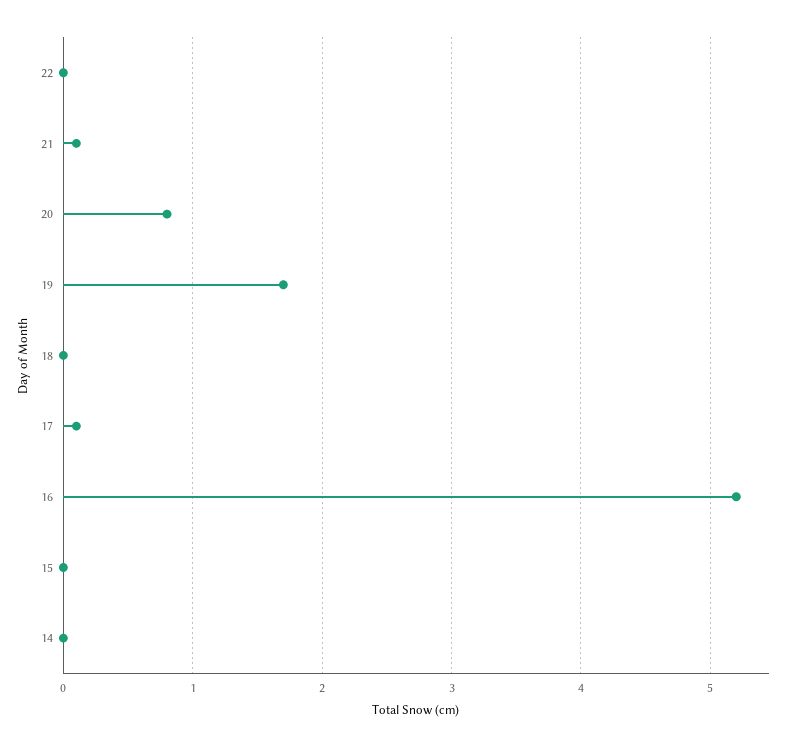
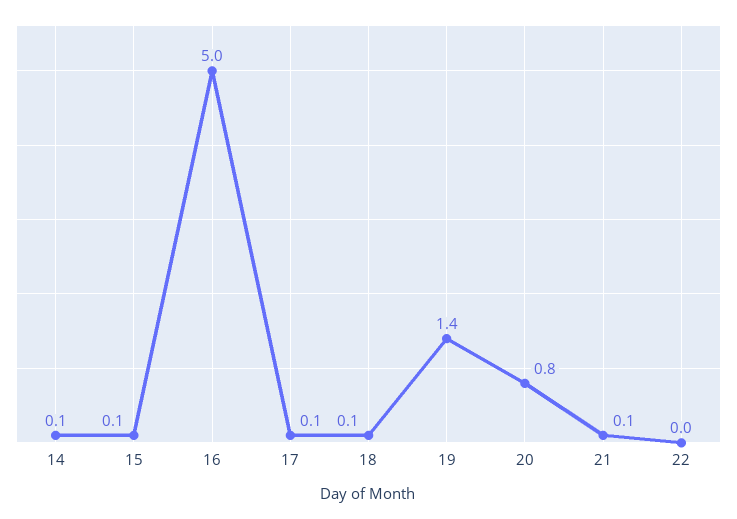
  {
    "22": 0,
    "21": 0.1,
    "20": 0.8,
-   "19": 1.7,
+   "19": 1.4,
-   "18": 0,
+   "18": 0.1,
    "17": 0.1,
-   "16": 5.2,
+   "16": 5,
-   "15": 0,
+   "15": 0.1,
-   "14": 0
+   "14": 0.1
  }

